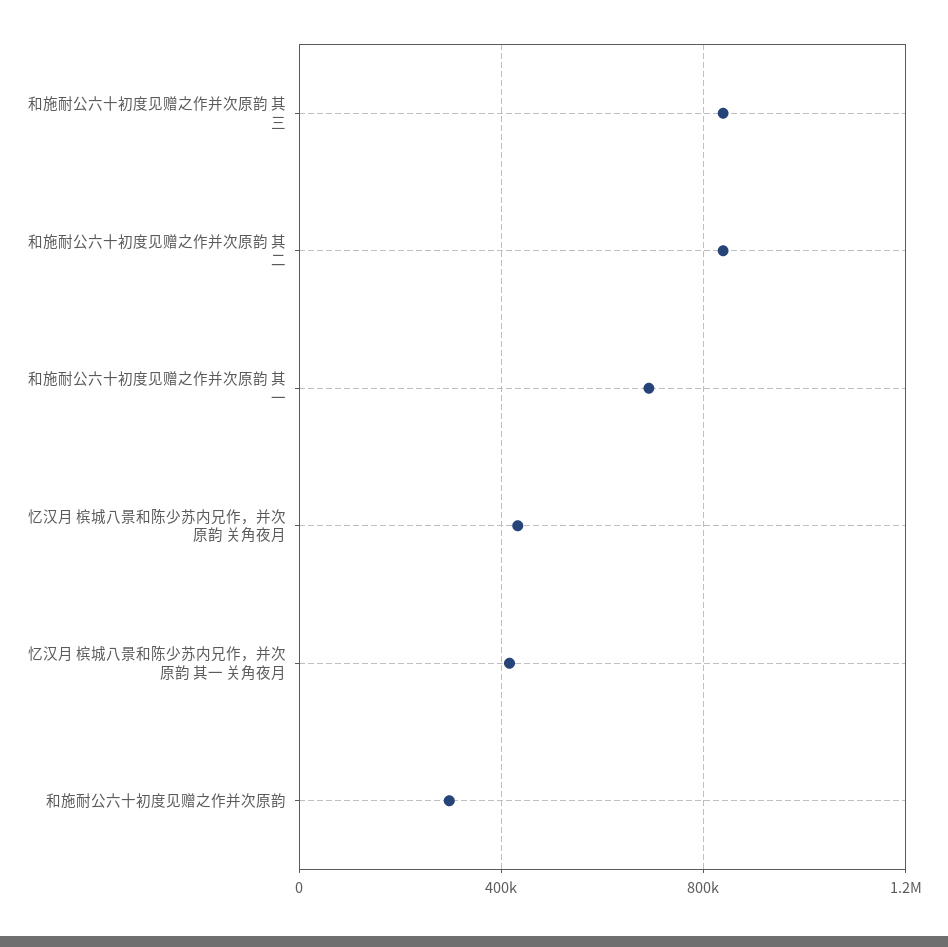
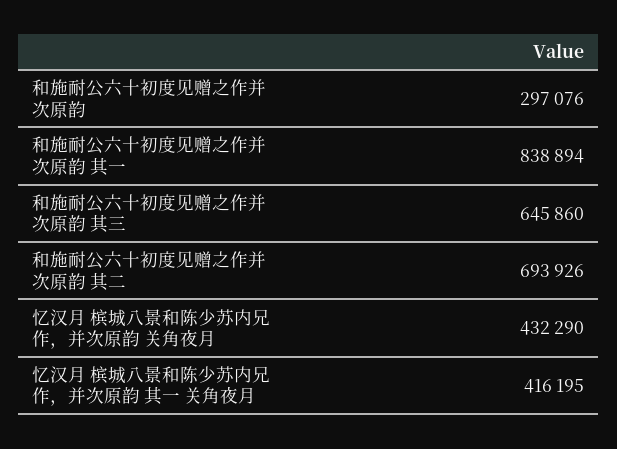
  {
-   "和施耐公六十初度见赠之作并次原韵 其三": 850000,
+   "和施耐公六十初度见赠之作并次原韵 其三": 645860,
-   "和施耐公六十初度见赠之作并次原韵 其二": 850000,
+   "和施耐公六十初度见赠之作并次原韵 其二": 693926,
-   "和施耐公六十初度见赠之作并次原韵 其一": 700000,
+   "和施耐公六十初度见赠之作并次原韵 其一": 838894,
    "忆汉月 槟城八景和陈少苏内兄作，并次原韵 关角夜月": 432290,
    "忆汉月 槟城八景和陈少苏内兄作，并次原韵 其一 关角夜月": 416195,
    "和施耐公六十初度见赠之作并次原韵": 297076
  }

